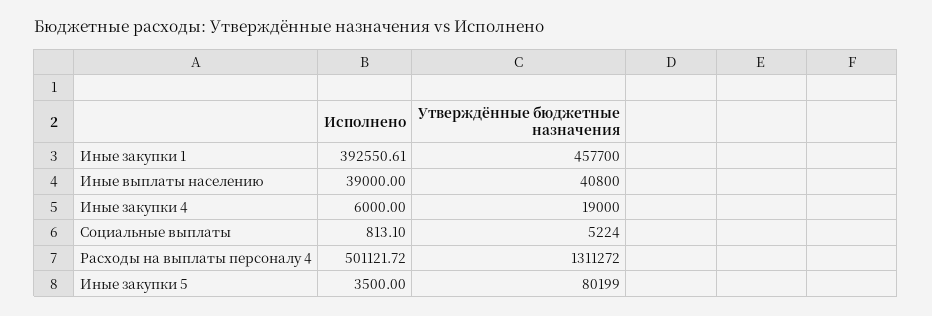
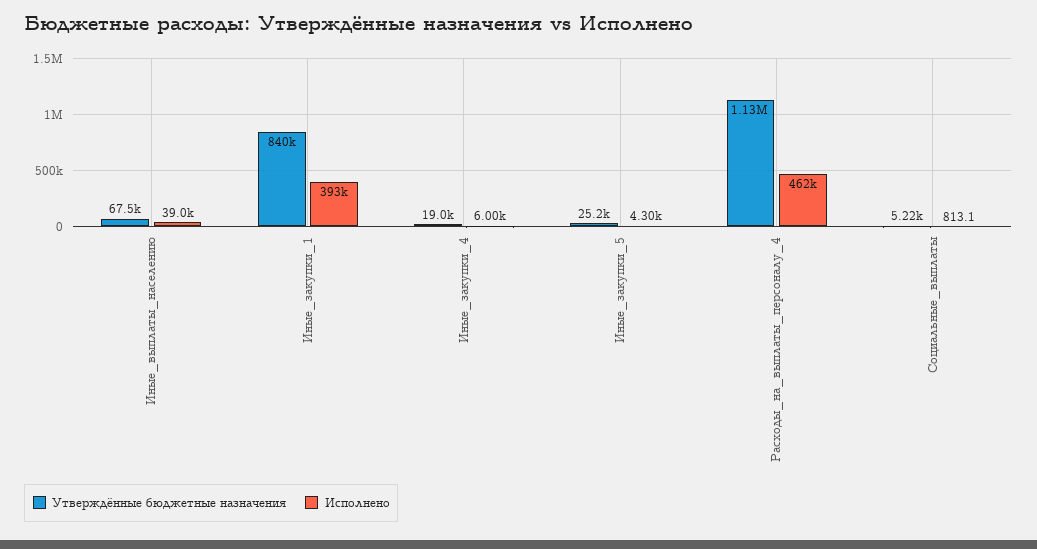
  {
    "Исполнено": {
      "Иные закупки 1": 392550.61,
      "Иные выплаты населению": 39000,
      "Иные закупки 4": 6000,
      "Социальные выплаты": 813.1,
-     "Расходы на выплаты персоналу 4": 501121.72,
+     "Расходы на выплаты персоналу 4": 462000,
-     "Иные закупки 5": 3500
+     "Иные закупки 5": 4300
    },
    "Утверждённые бюджетные назначения": {
-     "Иные закупки 1": 457700,
+     "Иные закупки 1": 840000,
-     "Иные выплаты населению": 40800,
+     "Иные выплаты населению": 67500,
      "Иные закупки 4": 19000,
      "Социальные выплаты": 5224,
-     "Расходы на выплаты персоналу 4": 1311272,
+     "Расходы на выплаты персоналу 4": 1130000,
-     "Иные закупки 5": 80199
+     "Иные закупки 5": 25200
    }
  }

